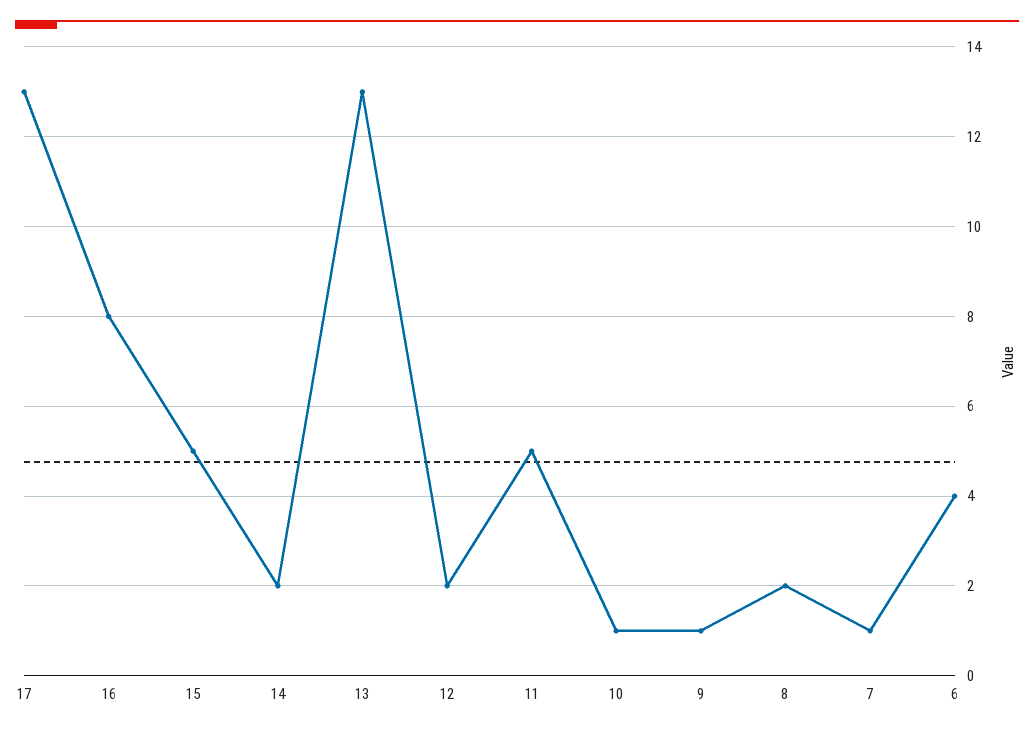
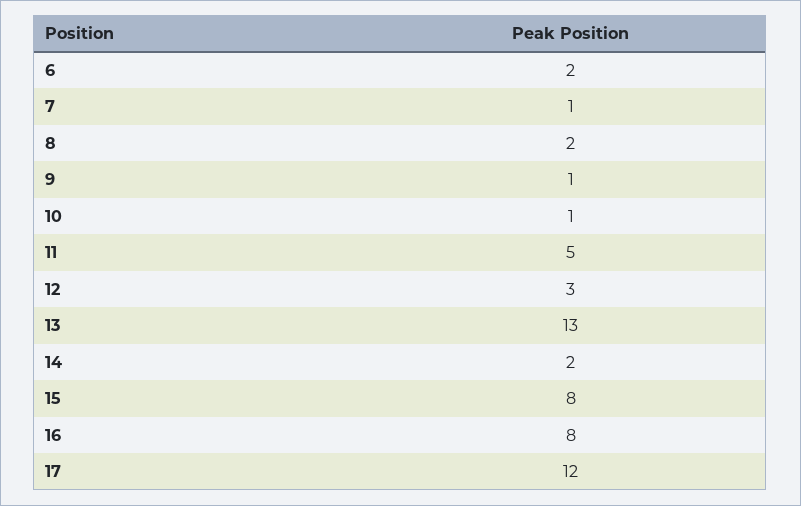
  {
-   "17": 13,
+   "17": 12,
    "16": 8,
-   "15": 5,
+   "15": 8,
    "14": 2,
    "13": 13,
-   "12": 2,
+   "12": 3,
    "11": 5,
    "10": 1,
    "9": 1,
    "8": 2,
    "7": 1,
-   "6": 4
+   "6": 2
  }

